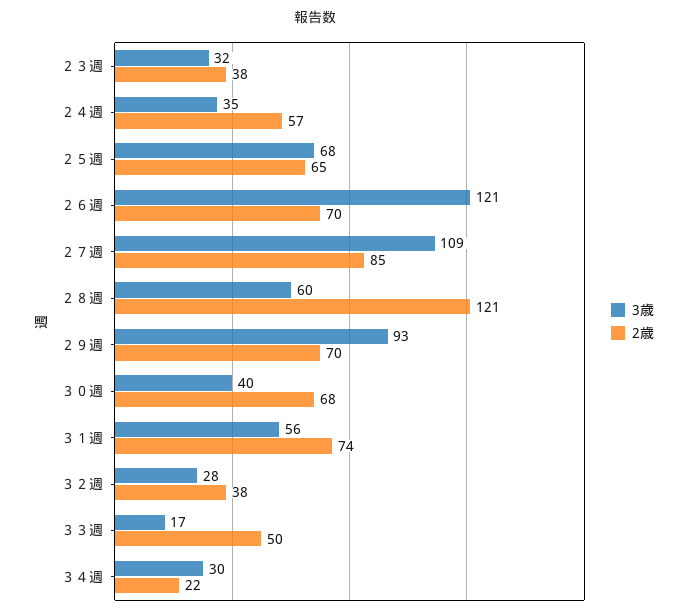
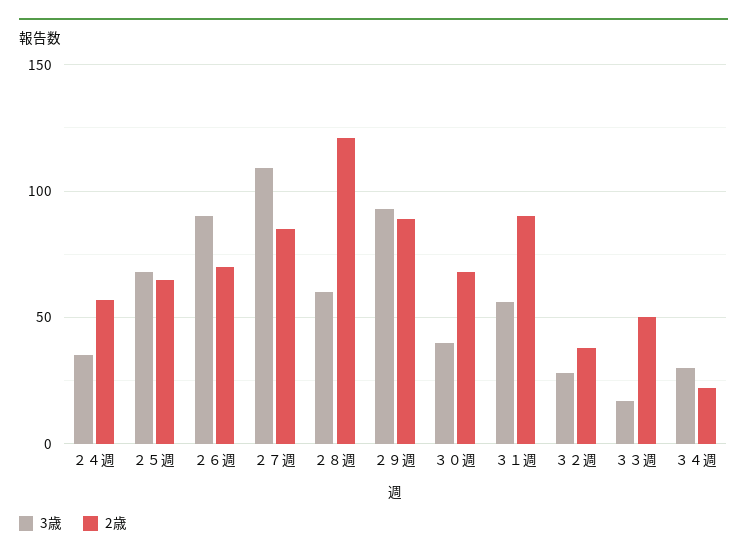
  {
    "3歳": {
-     "２３週": 32,
      "２４週": 35,
      "２５週": 68,
-     "２６週": 121,
+     "２６週": 90,
      "２７週": 109,
      "２８週": 60,
      "２９週": 93,
      "３０週": 40,
      "３１週": 56,
      "３２週": 28,
      "３３週": 17,
      "３４週": 30
    },
    "2歳": {
-     "２３週": 38,
      "２４週": 57,
      "２５週": 65,
      "２６週": 70,
      "２７週": 85,
      "２８週": 121,
-     "２９週": 70,
+     "２９週": 90,
      "３０週": 68,
-     "３１週": 74,
+     "３１週": 90,
      "３２週": 38,
      "３３週": 50,
      "３４週": 22
    }
  }

